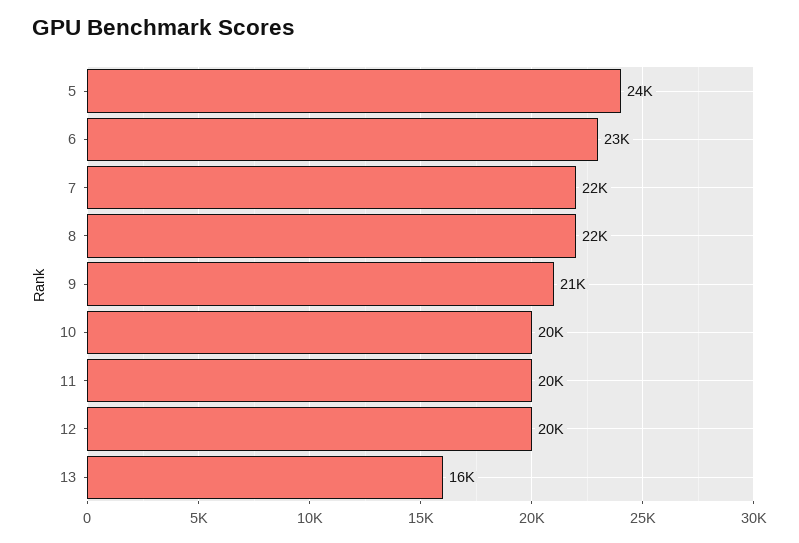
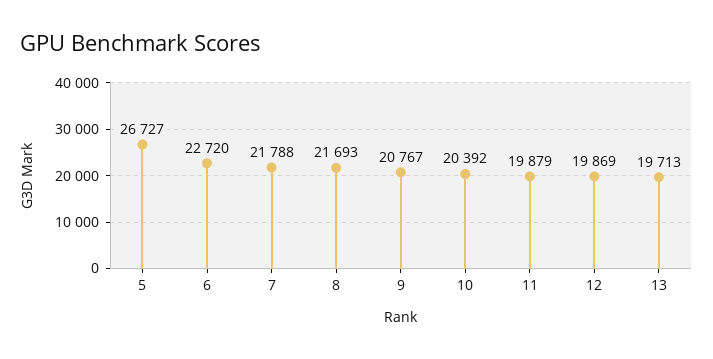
  {
-   "5": 24000,
+   "5": 26727,
    "6": 22720,
    "7": 21788,
    "8": 21693,
    "9": 20767,
    "10": 20392,
    "11": 19879,
    "12": 19869,
-   "13": 16000
+   "13": 19713
  }

